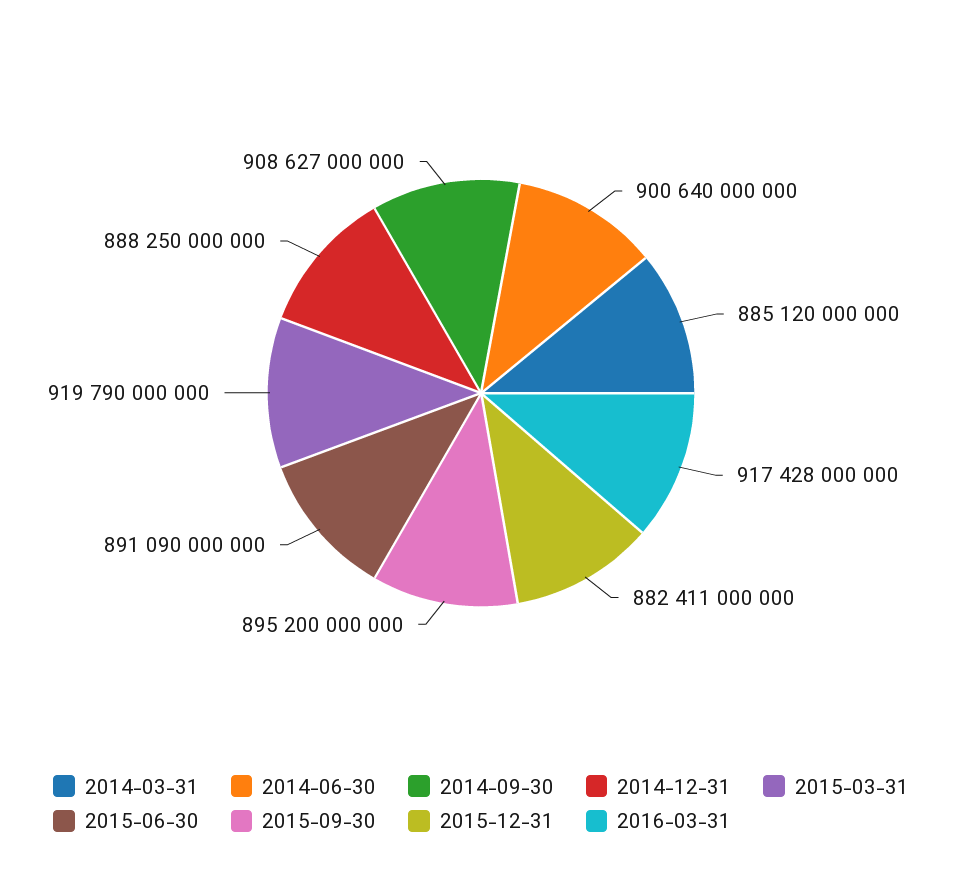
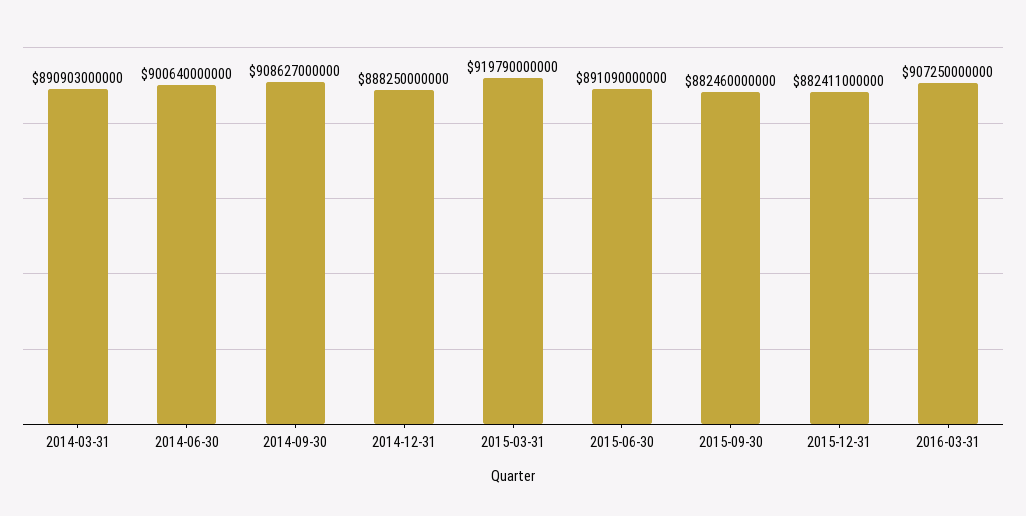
  {
-   "2014-03-31": 885120000000,
+   "2014-03-31": 890903000000,
    "2014-06-30": 900640000000,
    "2014-09-30": 908627000000,
    "2014-12-31": 888250000000,
    "2015-03-31": 919790000000,
    "2015-06-30": 891090000000,
-   "2015-09-30": 895200000000,
+   "2015-09-30": 882460000000,
    "2015-12-31": 882411000000,
-   "2016-03-31": 917428000000
+   "2016-03-31": 907250000000
  }

